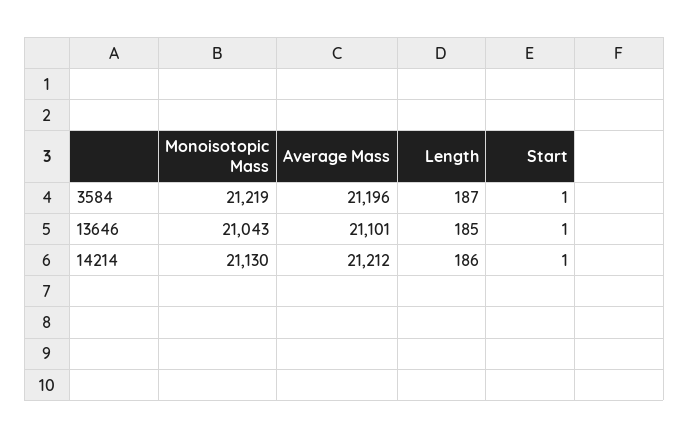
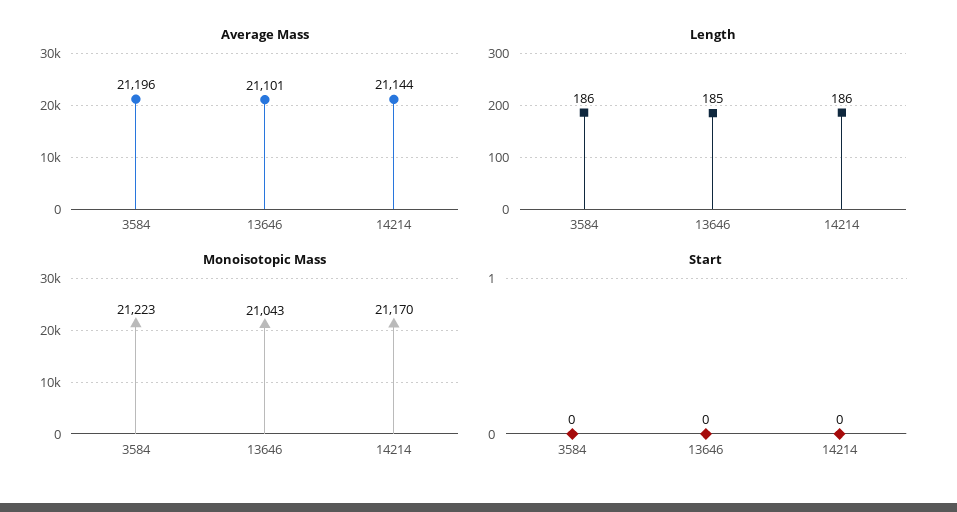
  {
    "Monoisotopic Mass": {
-     "3584": 21219,
+     "3584": 21223,
      "13646": 21043,
-     "14214": 21130
+     "14214": 21170
    },
    "Average Mass": {
      "3584": 21196,
      "13646": 21101,
-     "14214": 21212
+     "14214": 21144
    },
    "Length": {
-     "3584": 187,
+     "3584": 186,
      "13646": 185,
      "14214": 186
    },
    "Start": {
-     "3584": 1,
+     "3584": 0,
-     "13646": 1,
+     "13646": 0,
-     "14214": 1
+     "14214": 0
    }
  }

